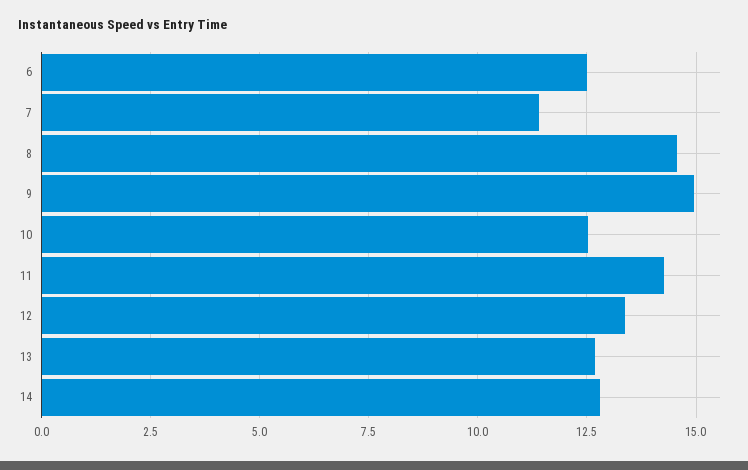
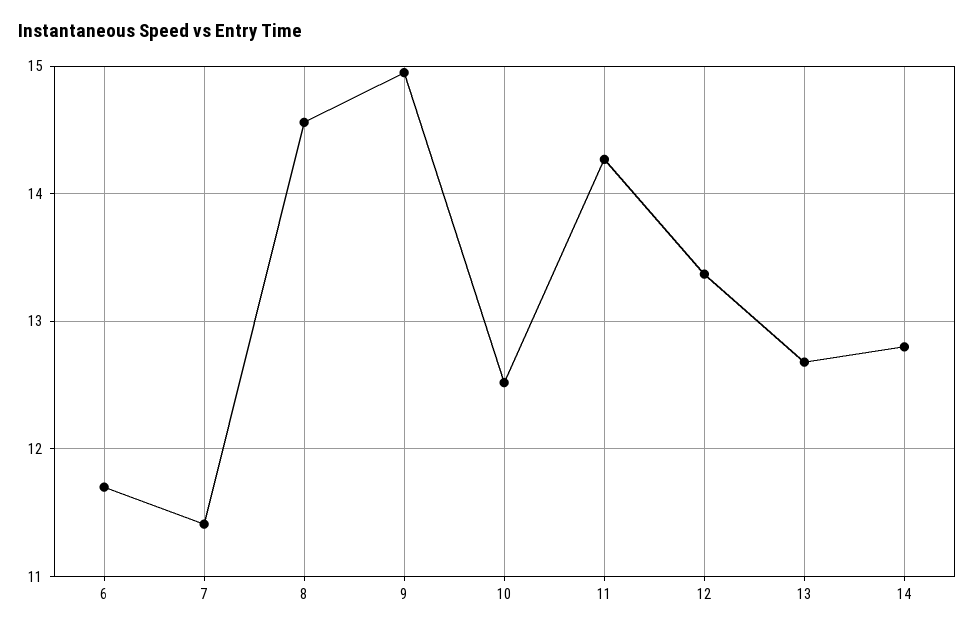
  {
-   "6": 12.5,
+   "6": 11.7,
    "7": 11.4,
    "8": 14.6,
    "9": 15,
    "10": 12.5,
    "11": 14.3,
    "12": 13.4,
    "13": 12.7,
    "14": 12.8
  }

